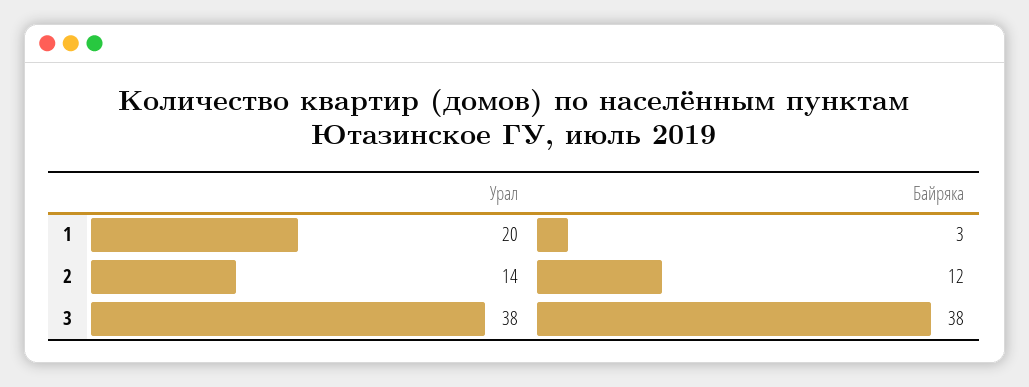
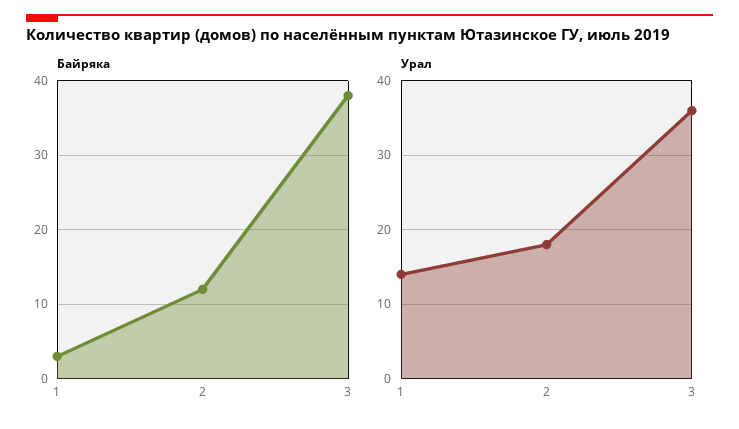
  {
    "Урал": {
-     "1": 20,
+     "1": 14,
-     "2": 14,
+     "2": 18,
-     "3": 38
+     "3": 36
    },
    "Байряка": {
      "1": 3,
      "2": 12,
      "3": 38
    }
  }

